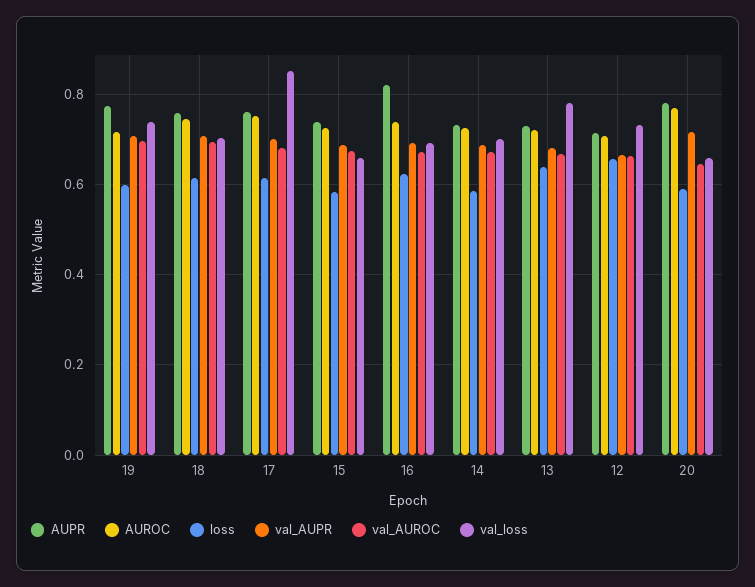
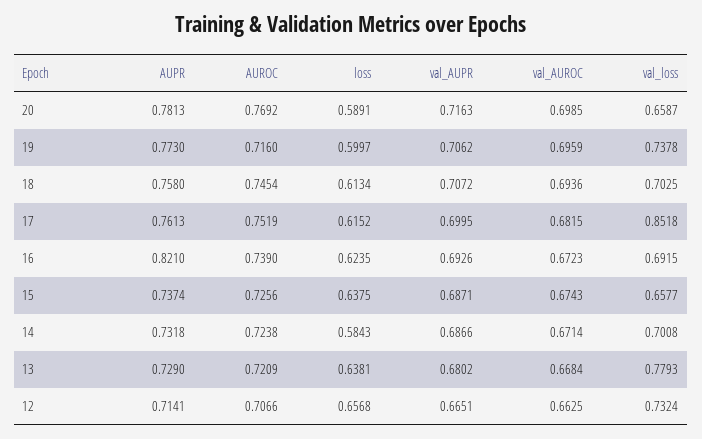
  {
    "AUPR": {
      "19": 0.773,
      "18": 0.758,
      "17": 0.7613,
      "15": 0.7374,
      "16": 0.821,
      "14": 0.7318,
      "13": 0.729,
      "12": 0.7141,
      "20": 0.7813
    },
    "AUROC": {
      "19": 0.716,
      "18": 0.7454,
      "17": 0.7519,
      "15": 0.7256,
      "16": 0.739,
      "14": 0.7238,
      "13": 0.7209,
      "12": 0.7066,
      "20": 0.7692
    },
    "loss": {
      "19": 0.5997,
      "18": 0.6134,
      "17": 0.6152,
-     "15": 0.58,
+     "15": 0.6375,
      "16": 0.6235,
      "14": 0.5843,
      "13": 0.6381,
      "12": 0.6568,
      "20": 0.5891
    },
    "val_AUPR": {
      "19": 0.7062,
      "18": 0.7072,
      "17": 0.6995,
      "15": 0.6871,
      "16": 0.6926,
      "14": 0.6866,
      "13": 0.6802,
      "12": 0.6651,
      "20": 0.7163
    },
    "val_AUROC": {
      "19": 0.6959,
      "18": 0.6936,
      "17": 0.6815,
      "15": 0.6743,
      "16": 0.6723,
      "14": 0.6714,
      "13": 0.6684,
      "12": 0.6625,
-     "20": 0.64
+     "20": 0.6985
    },
    "val_loss": {
      "19": 0.7378,
      "18": 0.7025,
      "17": 0.8518,
      "15": 0.6577,
      "16": 0.6915,
      "14": 0.7008,
      "13": 0.7793,
      "12": 0.7324,
      "20": 0.6587
    }
  }

